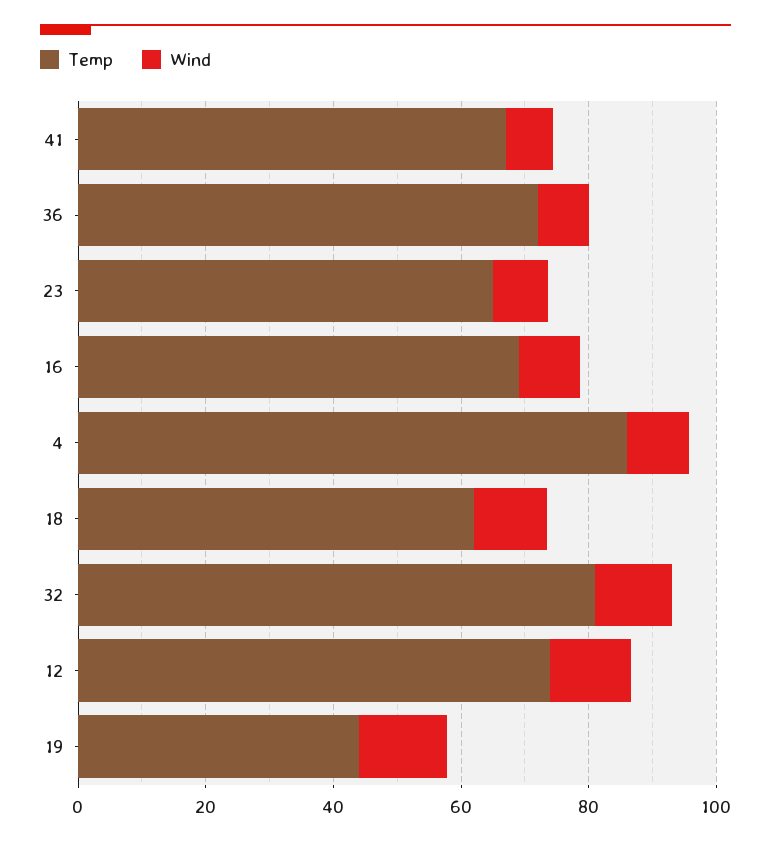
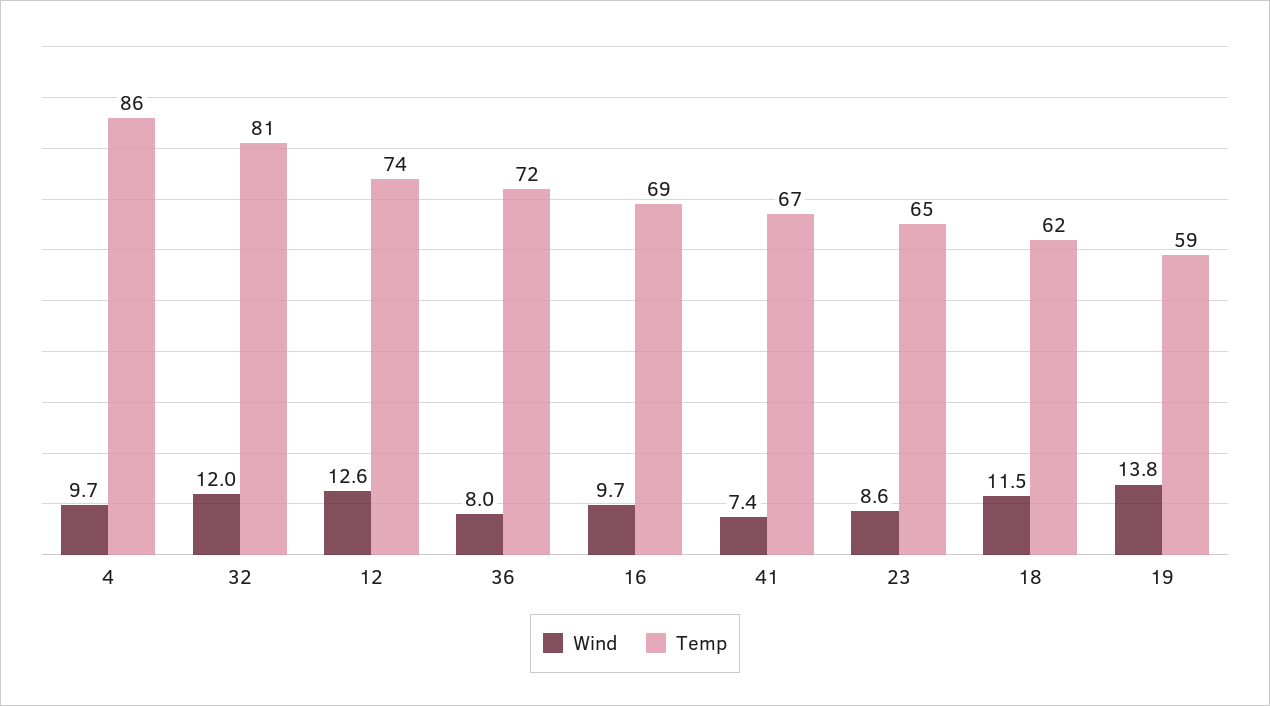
  {
    "Temp": {
      "41": 67,
      "36": 72,
      "23": 65,
      "16": 69,
      "4": 86,
      "18": 62,
      "32": 81,
      "12": 74,
-     "19": 45
+     "19": 59
    },
    "Wind": {
      "41": 7.4,
      "36": 8,
      "23": 8.6,
      "16": 9.7,
      "4": 9.7,
      "18": 11.5,
      "32": 12,
      "12": 12.6,
      "19": 13.8
    }
  }

